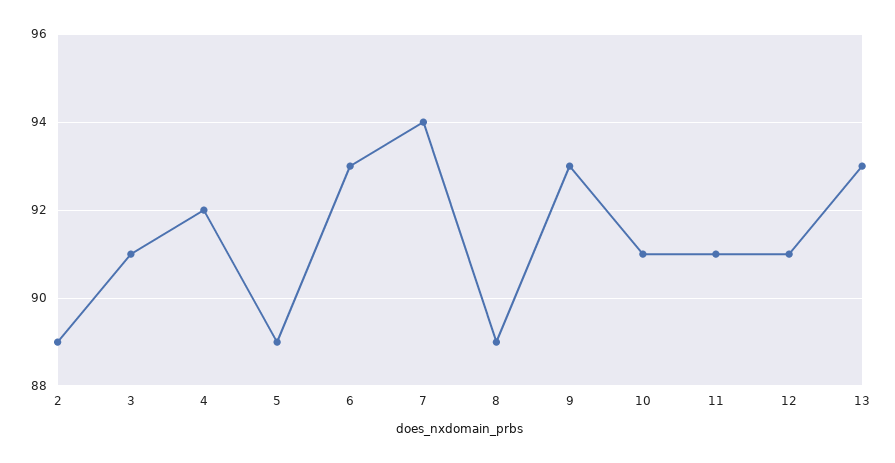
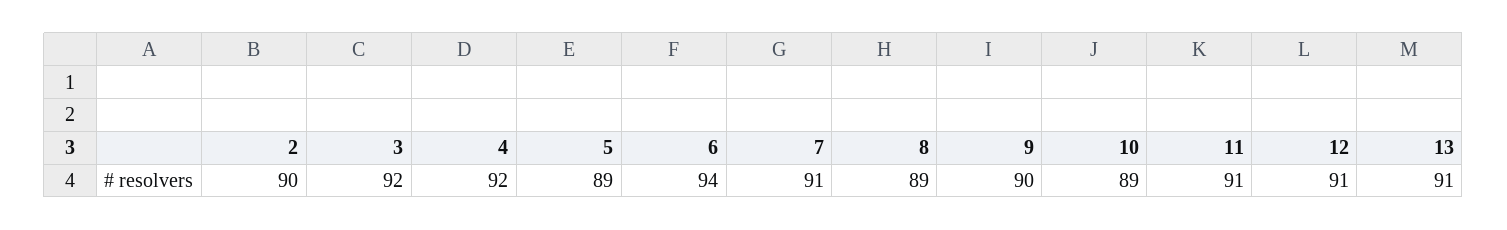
  {
-   "2": 89,
+   "2": 90,
-   "3": 91,
+   "3": 92,
    "4": 92,
    "5": 89,
-   "6": 93,
+   "6": 94,
-   "7": 94,
+   "7": 91,
    "8": 89,
-   "9": 93,
+   "9": 90,
-   "10": 91,
+   "10": 89,
    "11": 91,
    "12": 91,
-   "13": 93
+   "13": 91
  }

